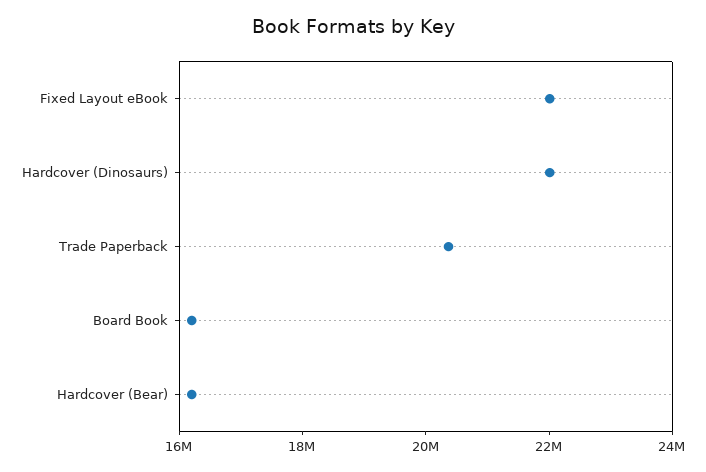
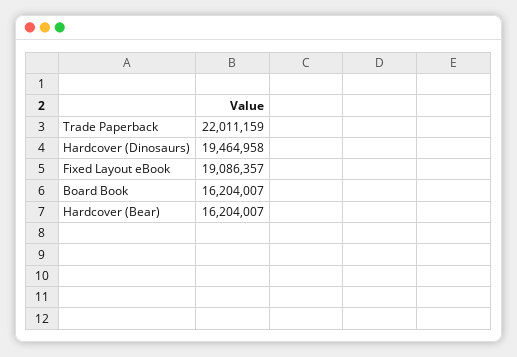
  {
-   "Fixed Layout eBook": 22000000,
+   "Fixed Layout eBook": 19086357,
-   "Hardcover (Dinosaurs)": 22000000,
+   "Hardcover (Dinosaurs)": 19464958,
-   "Trade Paperback": 20500000,
+   "Trade Paperback": 22011159,
    "Board Book": 16204007,
    "Hardcover (Bear)": 16204007
  }

